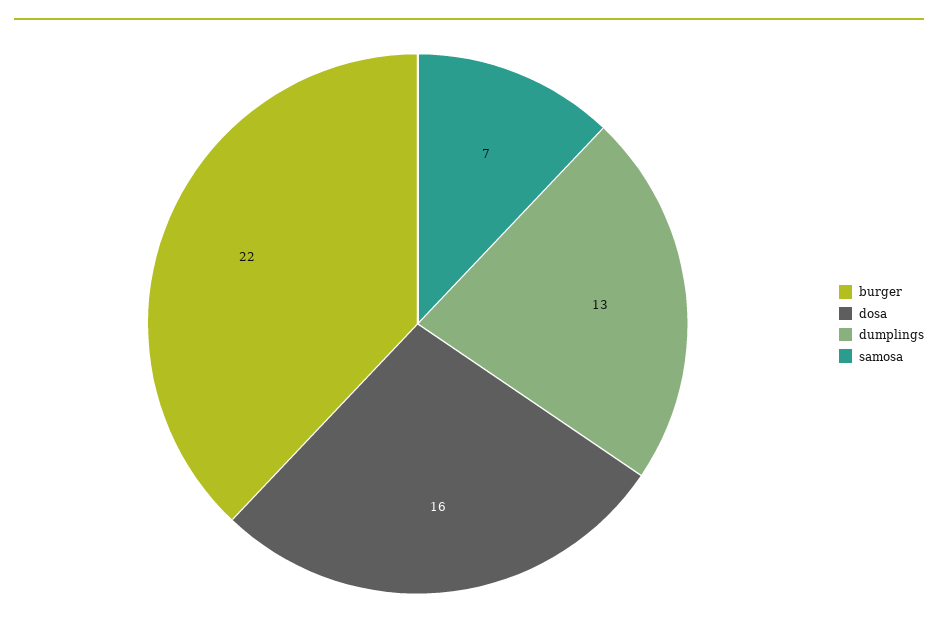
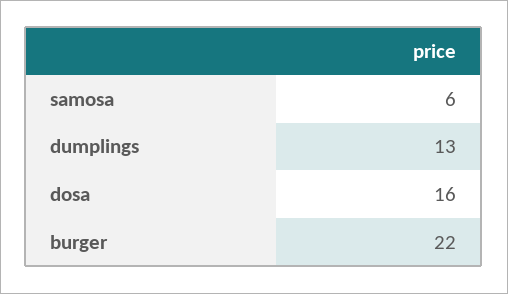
  {
    "burger": 22,
    "dosa": 16,
    "dumplings": 13,
-   "samosa": 7
+   "samosa": 6
  }

